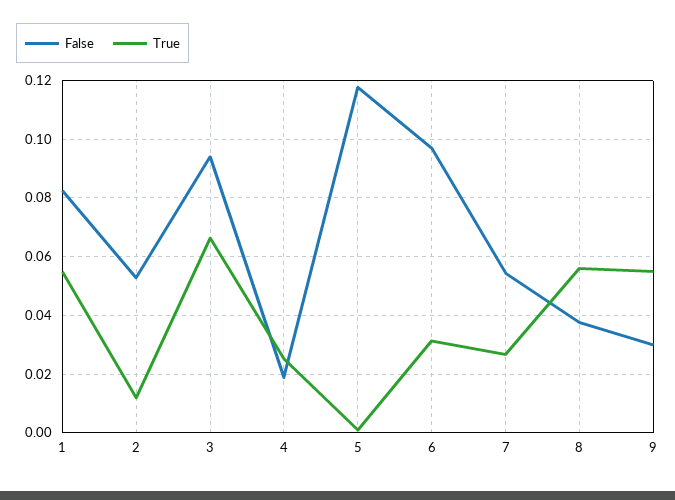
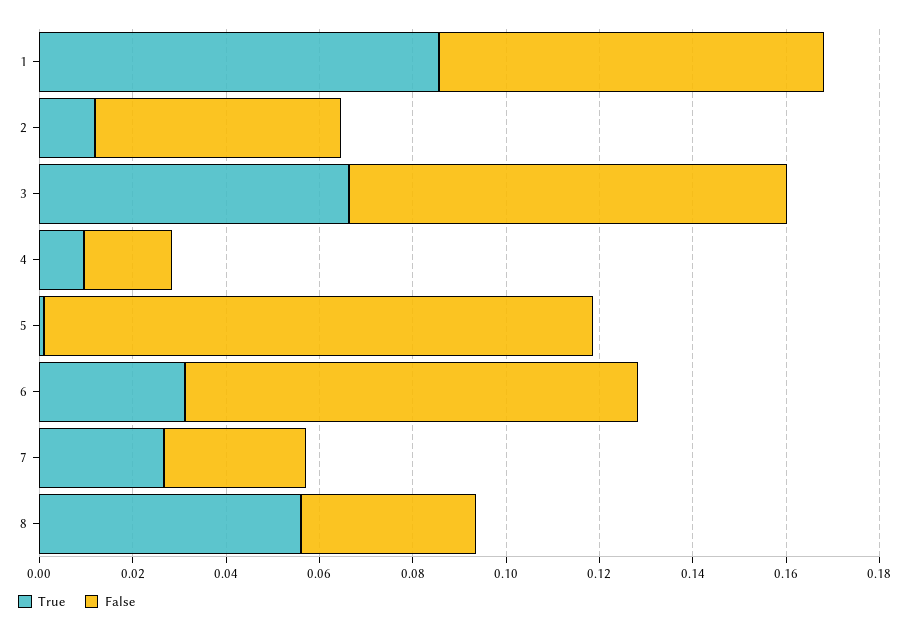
  {
    "False": {
      "1": 0.0825,
      "2": 0.0525,
      "3": 0.095,
      "4": 0.02,
      "5": 0.1175,
      "6": 0.0975,
-     "7": 0.055,
+     "7": 0.03,
-     "8": 0.0375,
+     "8": 0.0375
-     "9": 0.03
    },
    "True": {
-     "1": 0.055,
+     "1": 0.085,
      "2": 0.0125,
      "3": 0.0675,
-     "4": 0.025,
+     "4": 0.01,
      "5": 0,
      "6": 0.0325,
      "7": 0.0275,
-     "8": 0.055,
+     "8": 0.055
-     "9": 0.055
    }
  }

